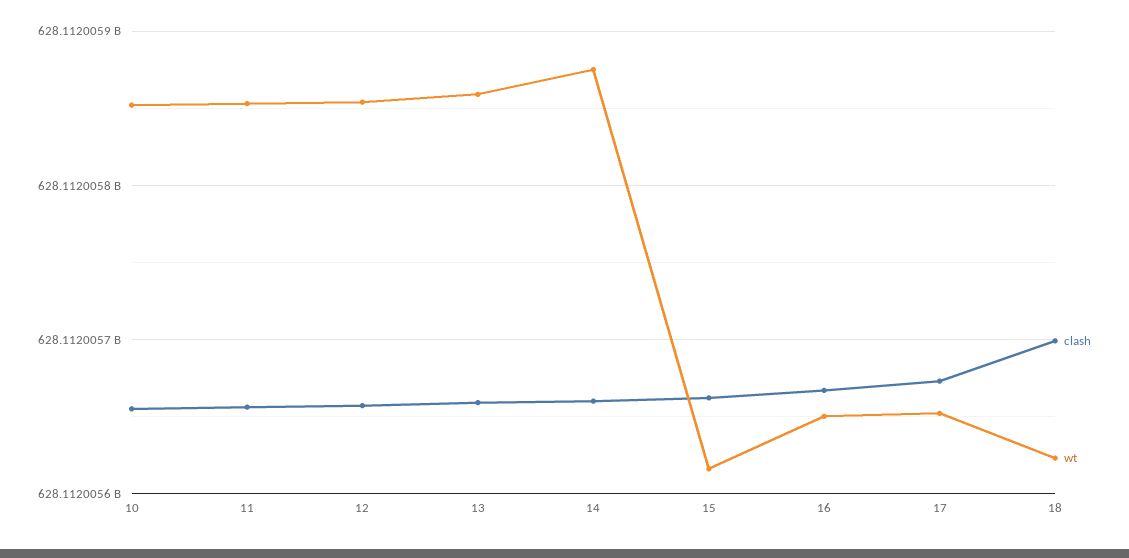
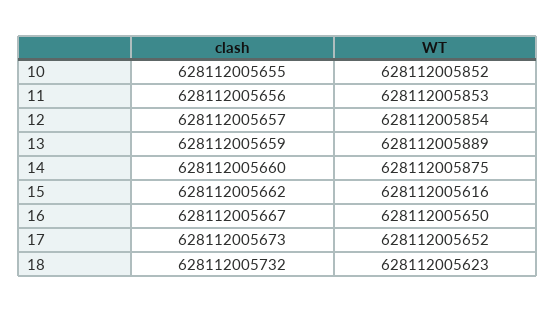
  {
    "clash": {
      "10": 628112005655,
      "11": 628112005656,
      "12": 628112005657,
      "13": 628112005659,
      "14": 628112005660,
      "15": 628112005662,
      "16": 628112005667,
      "17": 628112005673,
-     "18": 628112005700
+     "18": 628112005732
    },
    "wt": {
      "10": 628112005852,
      "11": 628112005853,
      "12": 628112005854,
-     "13": 628112005860,
+     "13": 628112005889,
      "14": 628112005875,
      "15": 628112005616,
      "16": 628112005650,
      "17": 628112005652,
      "18": 628112005623
    }
  }

